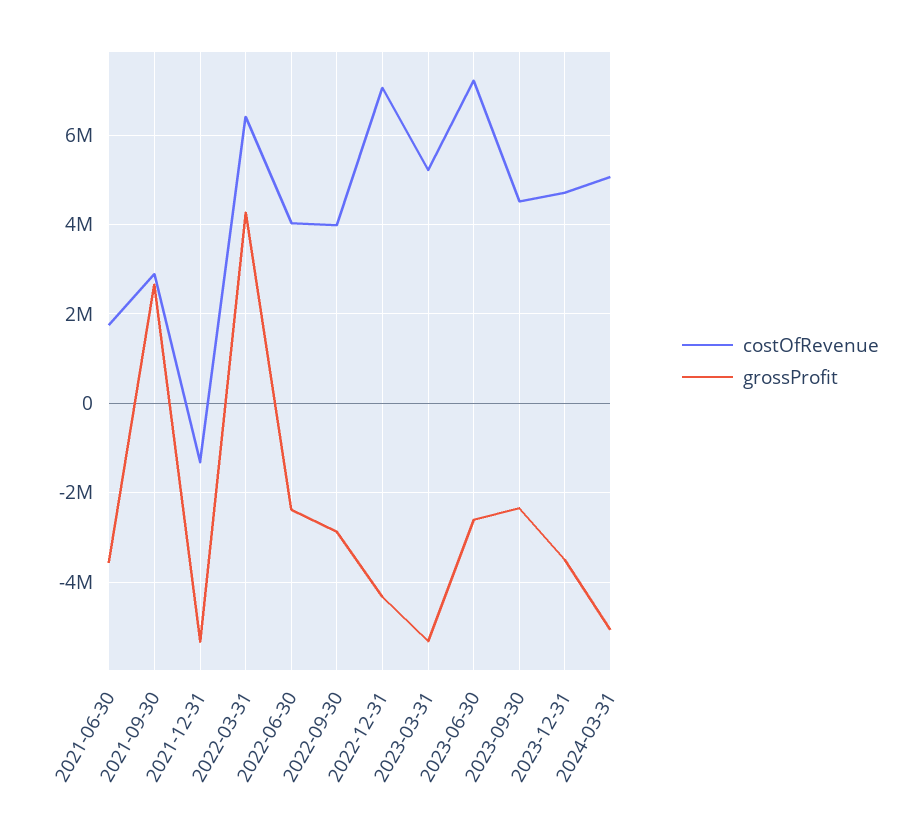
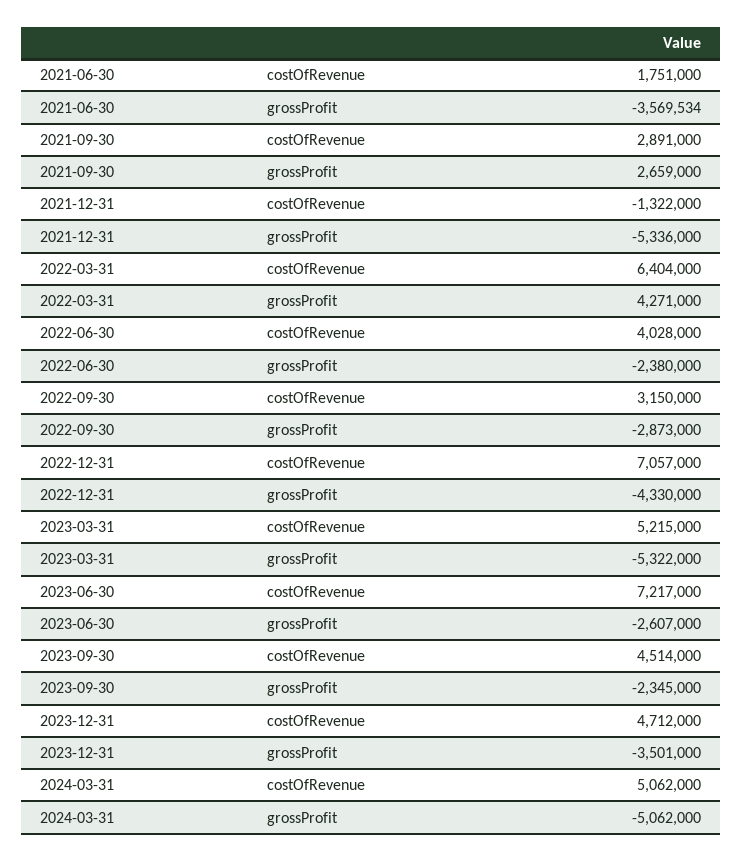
  {
    "costOfRevenue": {
      "2021-06-30": 1751000,
      "2021-09-30": 2891000,
      "2021-12-31": -1322000,
      "2022-03-31": 6404000,
      "2022-06-30": 4028000,
-     "2022-09-30": 4000000,
+     "2022-09-30": 3150000,
      "2022-12-31": 7057000,
      "2023-03-31": 5215000,
      "2023-06-30": 7217000,
      "2023-09-30": 4514000,
      "2023-12-31": 4712000,
      "2024-03-31": 5062000
    },
    "grossProfit": {
      "2021-06-30": -3569534,
      "2021-09-30": 2659000,
      "2021-12-31": -5336000,
      "2022-03-31": 4271000,
      "2022-06-30": -2380000,
      "2022-09-30": -2873000,
      "2022-12-31": -4330000,
      "2023-03-31": -5322000,
      "2023-06-30": -2607000,
      "2023-09-30": -2345000,
      "2023-12-31": -3501000,
      "2024-03-31": -5062000
    }
  }

